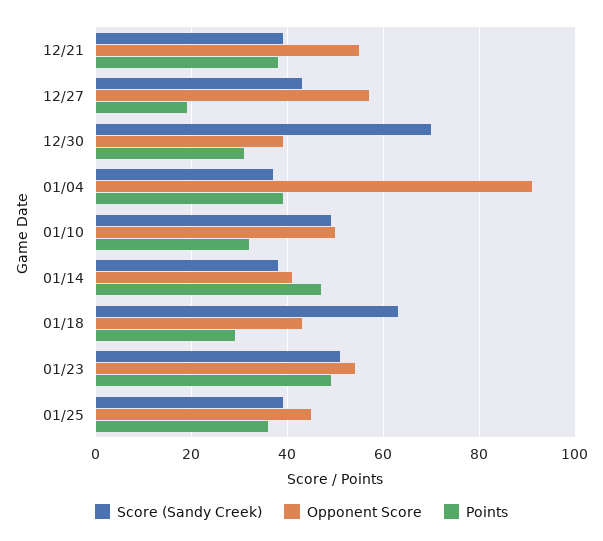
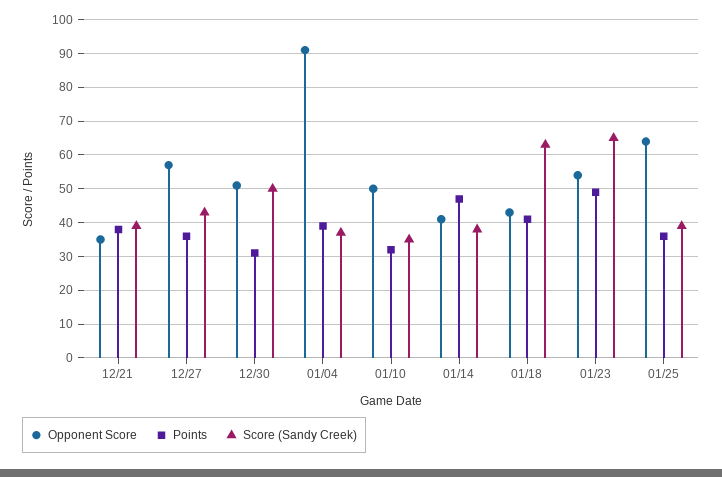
  {
    "Score (Sandy Creek)": {
      "12/21": 40,
      "12/27": 45,
-     "12/30": 70,
+     "12/30": 50,
      "01/04": 35,
-     "01/10": 50,
+     "01/10": 35,
      "01/14": 40,
      "01/18": 65,
-     "01/23": 50,
+     "01/23": 65,
      "01/25": 40
    },
    "Opponent Score": {
-     "12/21": 55,
+     "12/21": 35,
      "12/27": 55,
-     "12/30": 40,
+     "12/30": 50,
      "01/04": 90,
      "01/10": 50,
      "01/14": 40,
      "01/18": 45,
      "01/23": 55,
-     "01/25": 45
+     "01/25": 65
    },
    "Points": {
      "12/21": 40,
-     "12/27": 20,
+     "12/27": 35,
      "12/30": 30,
      "01/04": 40,
      "01/10": 30,
      "01/14": 45,
-     "01/18": 30,
+     "01/18": 40,
      "01/23": 50,
      "01/25": 35
    }
  }

